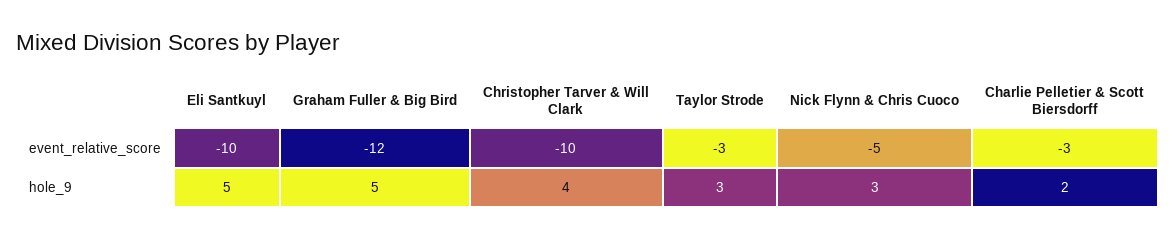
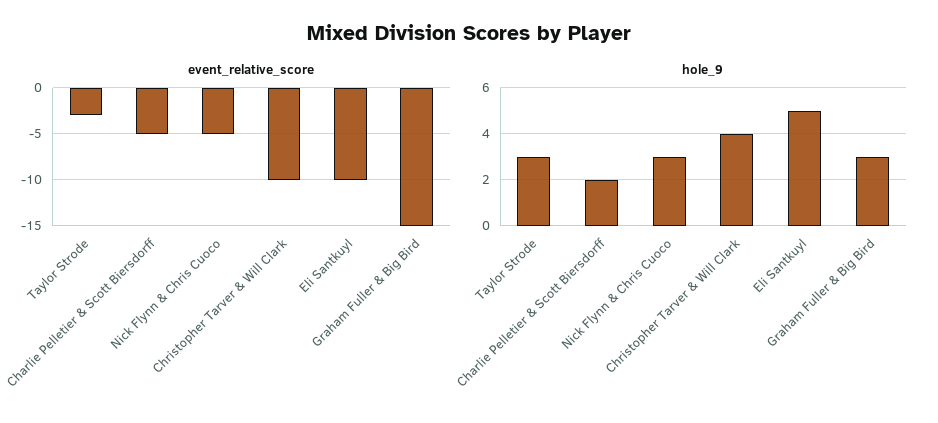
  {
    "event_relative_score": {
      "Eli Santkuyl": -10,
-     "Graham Fuller & Big Bird": -12,
+     "Graham Fuller & Big Bird": -15,
      "Christopher Tarver & Will Clark": -10,
      "Taylor Strode": -3,
      "Nick Flynn & Chris Cuoco": -5,
-     "Charlie Pelletier & Scott Biersdorff": -3
+     "Charlie Pelletier & Scott Biersdorff": -5
    },
    "hole_9": {
      "Eli Santkuyl": 5,
-     "Graham Fuller & Big Bird": 5,
+     "Graham Fuller & Big Bird": 3,
      "Christopher Tarver & Will Clark": 4,
      "Taylor Strode": 3,
      "Nick Flynn & Chris Cuoco": 3,
      "Charlie Pelletier & Scott Biersdorff": 2
    }
  }

